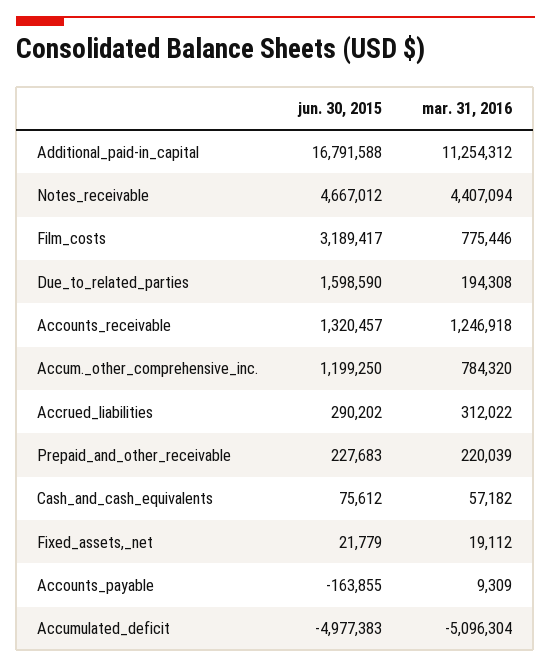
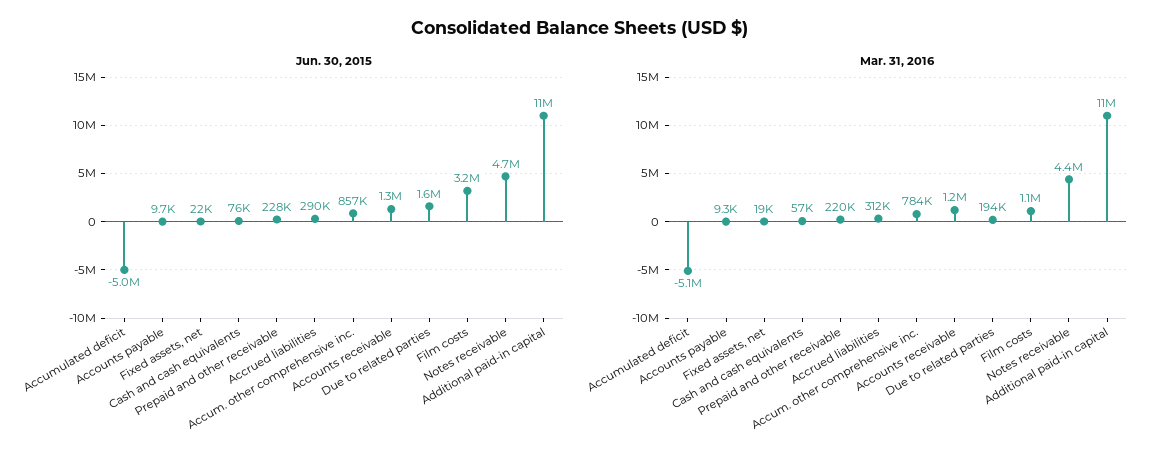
  {
    "jun. 30, 2015": {
-     "Additional_paid-in_capital": 16791588,
+     "Additional_paid-in_capital": 11000000,
      "Notes_receivable": 4667012,
      "Film_costs": 3189417,
      "Due_to_related_parties": 1598590,
      "Accounts_receivable": 1320457,
-     "Accum._other_comprehensive_inc.": 1199250,
+     "Accum._other_comprehensive_inc.": 857000,
      "Accrued_liabilities": 290202,
      "Prepaid_and_other_receivable": 227683,
      "Cash_and_cash_equivalents": 75612,
      "Fixed_assets,_net": 21779,
-     "Accounts_payable": -163855,
+     "Accounts_payable": 9700,
      "Accumulated_deficit": -4977383
    },
    "mar. 31, 2016": {
      "Additional_paid-in_capital": 11254312,
      "Notes_receivable": 4407094,
-     "Film_costs": 775446,
+     "Film_costs": 1100000,
      "Due_to_related_parties": 194308,
      "Accounts_receivable": 1246918,
      "Accum._other_comprehensive_inc.": 784320,
      "Accrued_liabilities": 312022,
      "Prepaid_and_other_receivable": 220039,
      "Cash_and_cash_equivalents": 57182,
      "Fixed_assets,_net": 19112,
      "Accounts_payable": 9309,
      "Accumulated_deficit": -5096304
    }
  }

